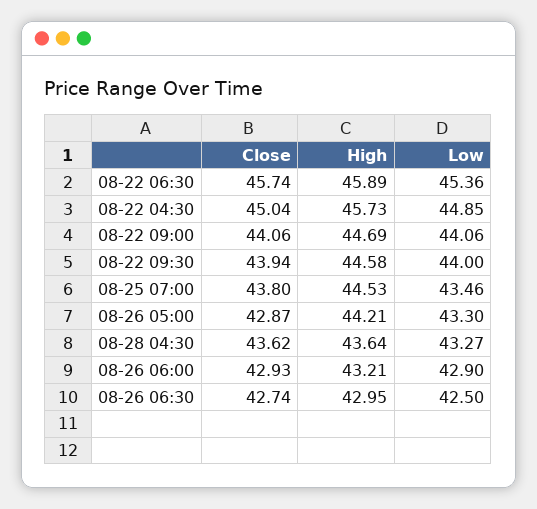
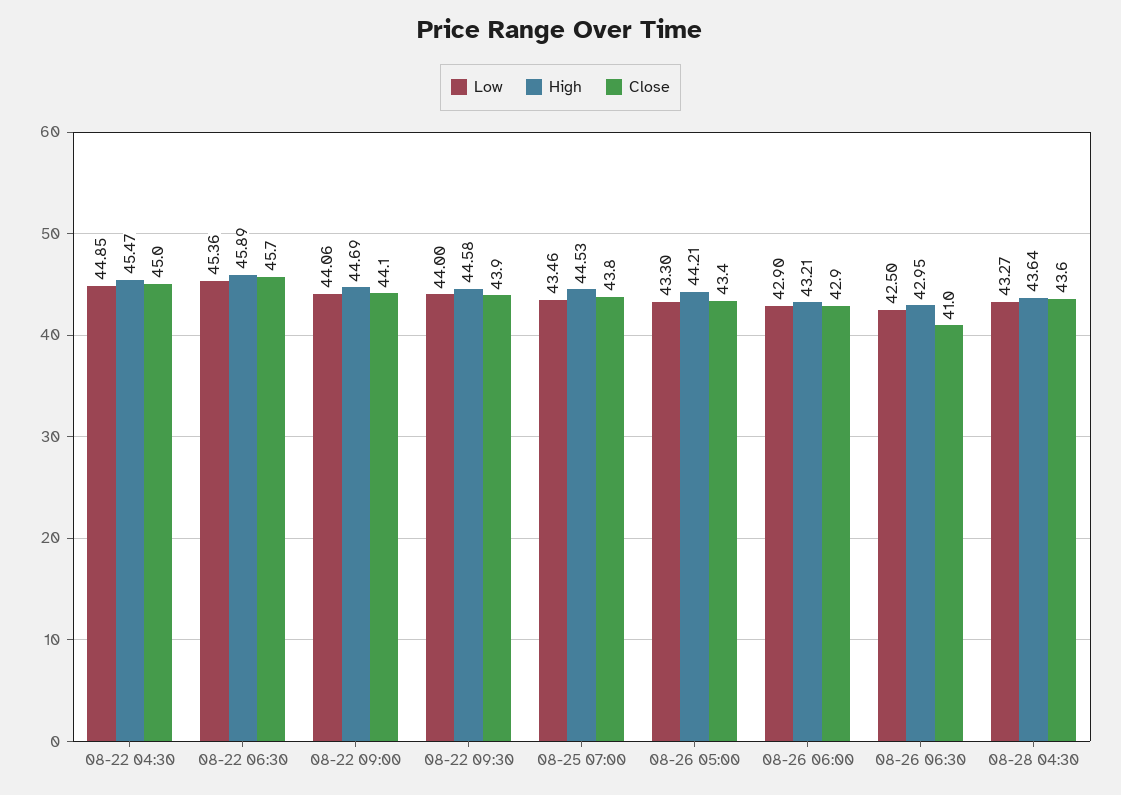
  {
    "Close": {
      "08-22 06:30": 45.74,
      "08-22 04:30": 45.04,
      "08-22 09:00": 44.06,
      "08-22 09:30": 43.94,
      "08-25 07:00": 43.8,
-     "08-26 05:00": 42.87,
+     "08-26 05:00": 43.4,
      "08-28 04:30": 43.62,
      "08-26 06:00": 42.93,
-     "08-26 06:30": 42.74
+     "08-26 06:30": 41
    },
    "High": {
      "08-22 06:30": 45.89,
-     "08-22 04:30": 45.73,
+     "08-22 04:30": 45.47,
      "08-22 09:00": 44.69,
      "08-22 09:30": 44.58,
      "08-25 07:00": 44.53,
      "08-26 05:00": 44.21,
      "08-28 04:30": 43.64,
      "08-26 06:00": 43.21,
      "08-26 06:30": 42.95
    },
    "Low": {
      "08-22 06:30": 45.36,
      "08-22 04:30": 44.85,
      "08-22 09:00": 44.06,
      "08-22 09:30": 44,
      "08-25 07:00": 43.46,
      "08-26 05:00": 43.3,
      "08-28 04:30": 43.27,
      "08-26 06:00": 42.9,
      "08-26 06:30": 42.5
    }
  }

